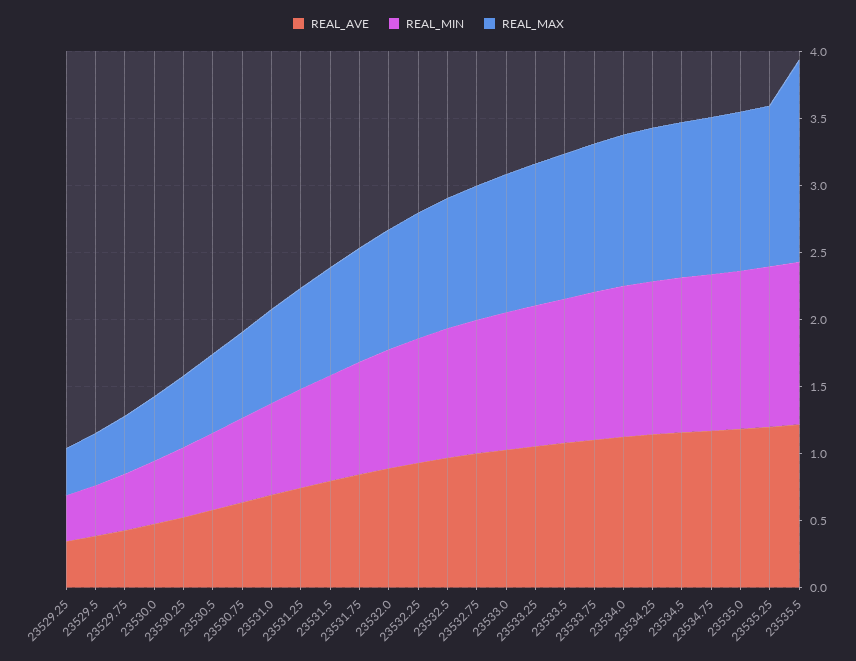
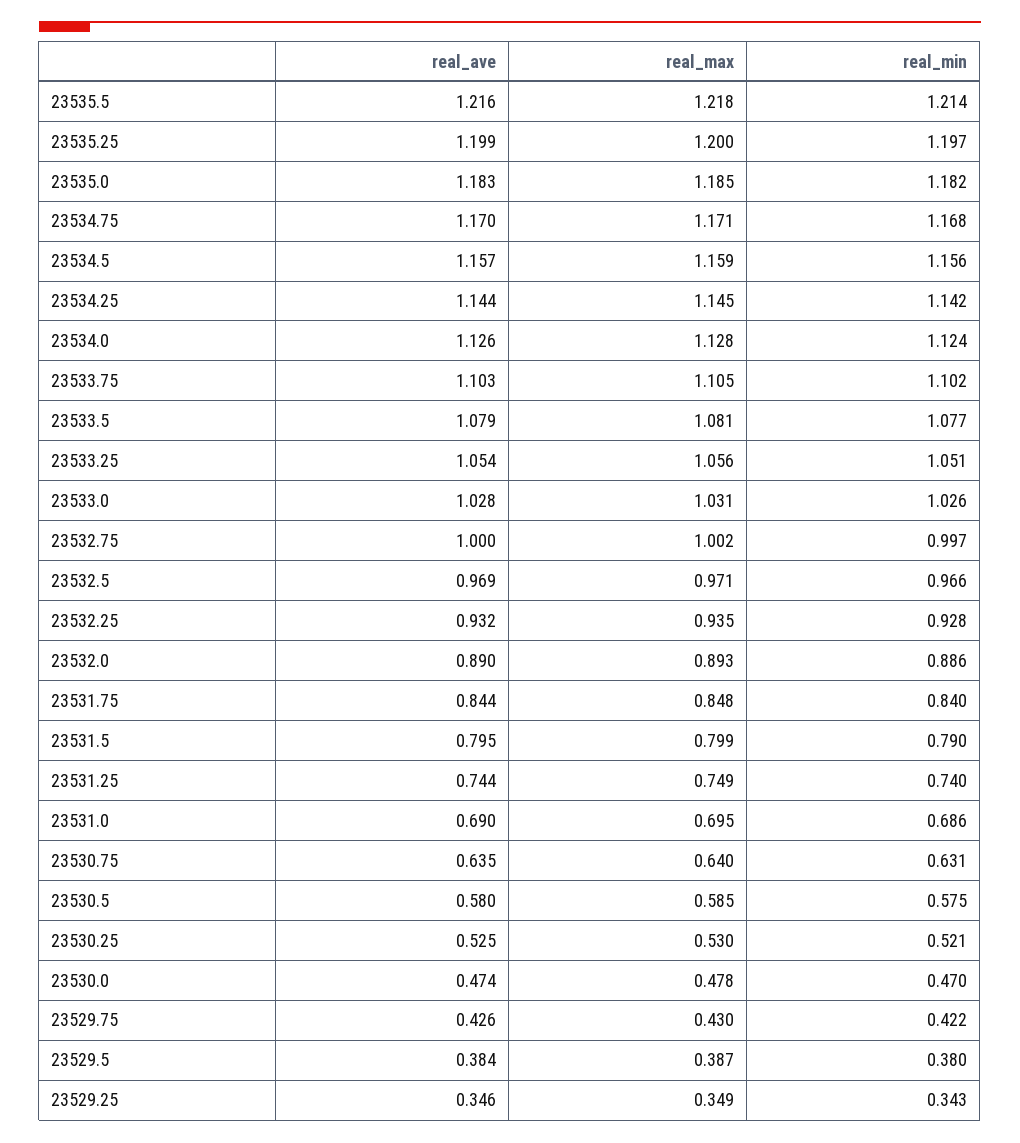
  {
    "REAL_AVE": {
      "23529.25": 0.346,
      "23529.5": 0.384,
      "23529.75": 0.426,
      "23530.0": 0.474,
      "23530.25": 0.525,
      "23530.5": 0.58,
      "23530.75": 0.635,
      "23531.0": 0.69,
      "23531.25": 0.744,
      "23531.5": 0.795,
      "23531.75": 0.844,
      "23532.0": 0.89,
      "23532.25": 0.932,
      "23532.5": 0.969,
      "23532.75": 1,
      "23533.0": 1.028,
      "23533.25": 1.054,
      "23533.5": 1.079,
      "23533.75": 1.103,
      "23534.0": 1.126,
      "23534.25": 1.144,
      "23534.5": 1.157,
      "23534.75": 1.17,
      "23535.0": 1.183,
      "23535.25": 1.199,
      "23535.5": 1.216
    },
    "REAL_MIN": {
      "23529.25": 0.343,
      "23529.5": 0.38,
      "23529.75": 0.422,
      "23530.0": 0.47,
      "23530.25": 0.521,
      "23530.5": 0.575,
      "23530.75": 0.631,
      "23531.0": 0.686,
      "23531.25": 0.74,
      "23531.5": 0.79,
      "23531.75": 0.84,
      "23532.0": 0.886,
      "23532.25": 0.928,
      "23532.5": 0.966,
      "23532.75": 0.997,
      "23533.0": 1.026,
      "23533.25": 1.051,
      "23533.5": 1.077,
      "23533.75": 1.102,
      "23534.0": 1.124,
      "23534.25": 1.142,
      "23534.5": 1.156,
      "23534.75": 1.168,
      "23535.0": 1.182,
      "23535.25": 1.197,
      "23535.5": 1.214
    },
    "REAL_MAX": {
      "23529.25": 0.349,
      "23529.5": 0.387,
      "23529.75": 0.43,
      "23530.0": 0.478,
      "23530.25": 0.53,
      "23530.5": 0.585,
      "23530.75": 0.64,
      "23531.0": 0.695,
      "23531.25": 0.749,
      "23531.5": 0.799,
      "23531.75": 0.848,
      "23532.0": 0.893,
      "23532.25": 0.935,
      "23532.5": 0.971,
      "23532.75": 1.002,
      "23533.0": 1.031,
      "23533.25": 1.056,
      "23533.5": 1.081,
      "23533.75": 1.105,
      "23534.0": 1.128,
      "23534.25": 1.145,
      "23534.5": 1.159,
      "23534.75": 1.171,
      "23535.0": 1.185,
      "23535.25": 1.2,
-     "23535.5": 1.5
+     "23535.5": 1.218
    }
  }

